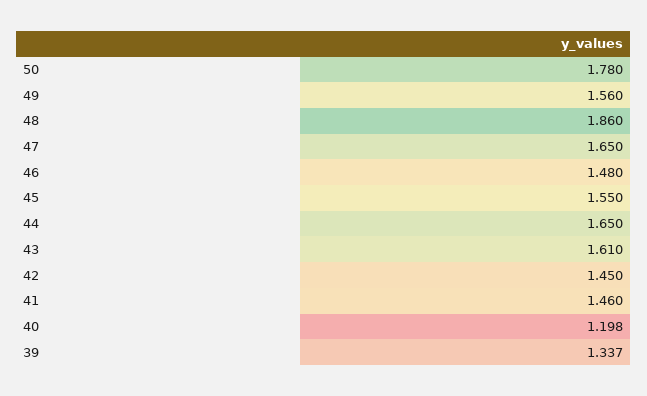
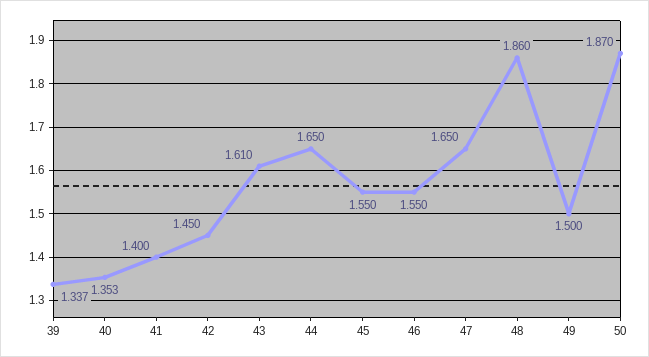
  {
-   "50": 1.78,
+   "50": 1.87,
-   "49": 1.56,
+   "49": 1.5,
    "48": 1.86,
    "47": 1.65,
-   "46": 1.48,
+   "46": 1.55,
    "45": 1.55,
    "44": 1.65,
    "43": 1.61,
    "42": 1.45,
-   "41": 1.46,
+   "41": 1.4,
-   "40": 1.198,
+   "40": 1.353,
    "39": 1.337
  }

